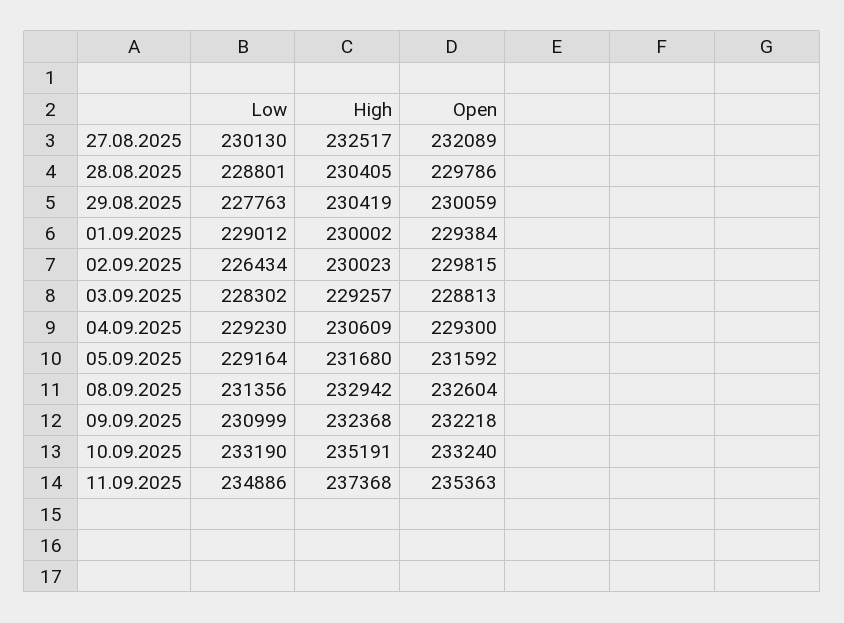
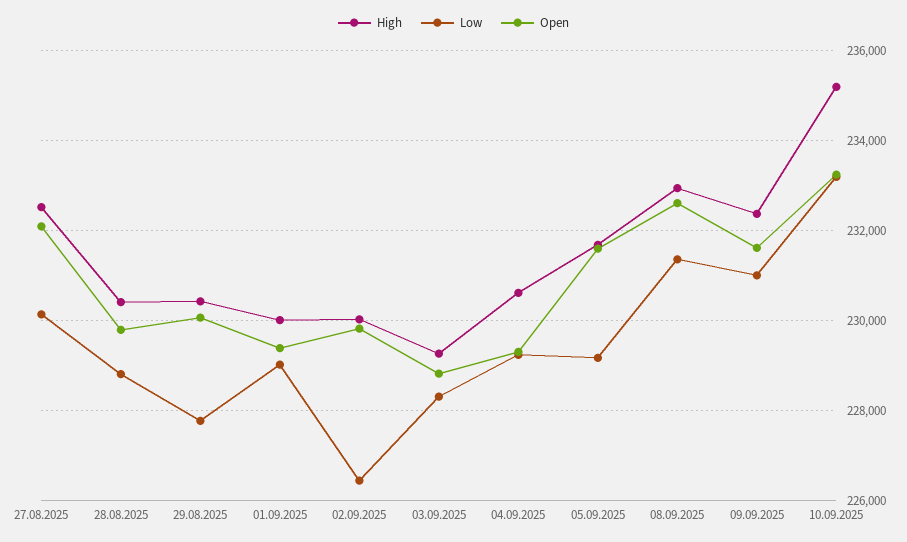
  {
    "Low": {
      "27.08.2025": 230130,
      "28.08.2025": 228801,
      "29.08.2025": 227763,
      "01.09.2025": 229012,
      "02.09.2025": 226434,
      "03.09.2025": 228302,
      "04.09.2025": 229230,
      "05.09.2025": 229164,
      "08.09.2025": 231356,
      "09.09.2025": 230999,
-     "10.09.2025": 233190,
+     "10.09.2025": 233190
-     "11.09.2025": 234886
    },
    "High": {
      "27.08.2025": 232517,
      "28.08.2025": 230405,
      "29.08.2025": 230419,
      "01.09.2025": 230002,
      "02.09.2025": 230023,
      "03.09.2025": 229257,
      "04.09.2025": 230609,
      "05.09.2025": 231680,
      "08.09.2025": 232942,
      "09.09.2025": 232368,
-     "10.09.2025": 235191,
+     "10.09.2025": 235191
-     "11.09.2025": 237368
    },
    "Open": {
      "27.08.2025": 232089,
      "28.08.2025": 229786,
      "29.08.2025": 230059,
      "01.09.2025": 229384,
      "02.09.2025": 229815,
      "03.09.2025": 228813,
      "04.09.2025": 229300,
      "05.09.2025": 231592,
      "08.09.2025": 232604,
-     "09.09.2025": 232218,
+     "09.09.2025": 231600,
-     "10.09.2025": 233240,
+     "10.09.2025": 233240
-     "11.09.2025": 235363
    }
  }

